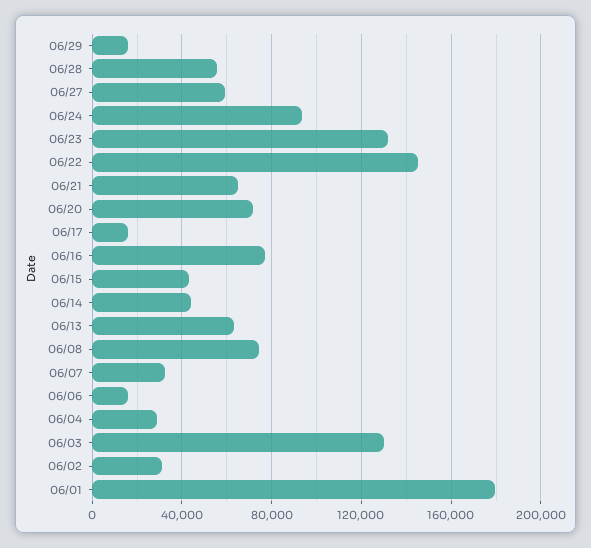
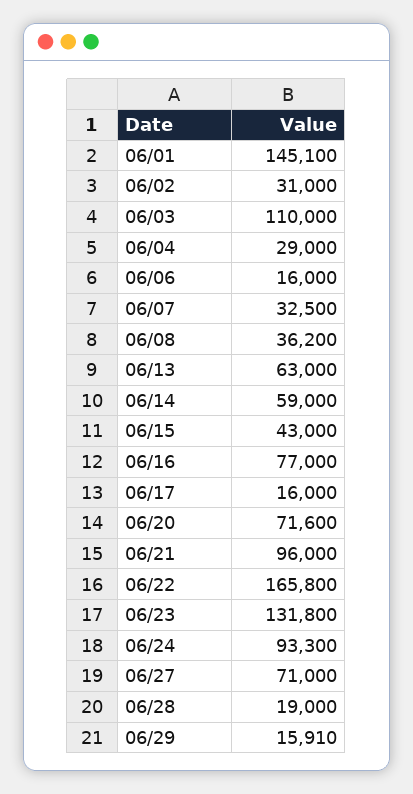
  {
    "06/29": 15910,
-   "06/28": 55000,
+   "06/28": 19000,
-   "06/27": 60000,
+   "06/27": 71000,
    "06/24": 93300,
    "06/23": 131800,
-   "06/22": 145000,
+   "06/22": 165800,
-   "06/21": 65000,
+   "06/21": 96000,
    "06/20": 71600,
    "06/17": 16000,
    "06/16": 77000,
    "06/15": 43000,
-   "06/14": 45000,
+   "06/14": 59000,
    "06/13": 63000,
-   "06/08": 75000,
+   "06/08": 36200,
    "06/07": 32500,
    "06/06": 16000,
    "06/04": 29000,
-   "06/03": 130000,
+   "06/03": 110000,
    "06/02": 31000,
-   "06/01": 180000
+   "06/01": 145100
  }

